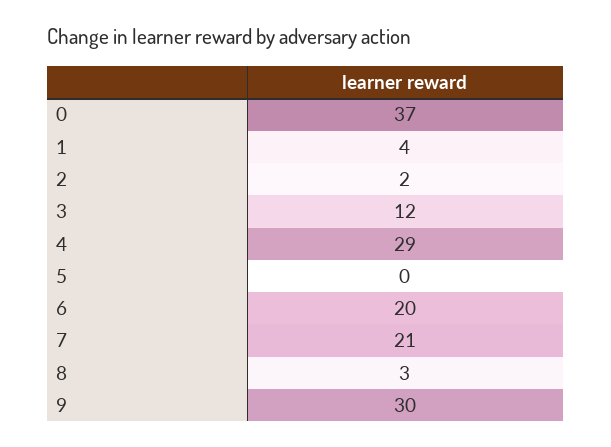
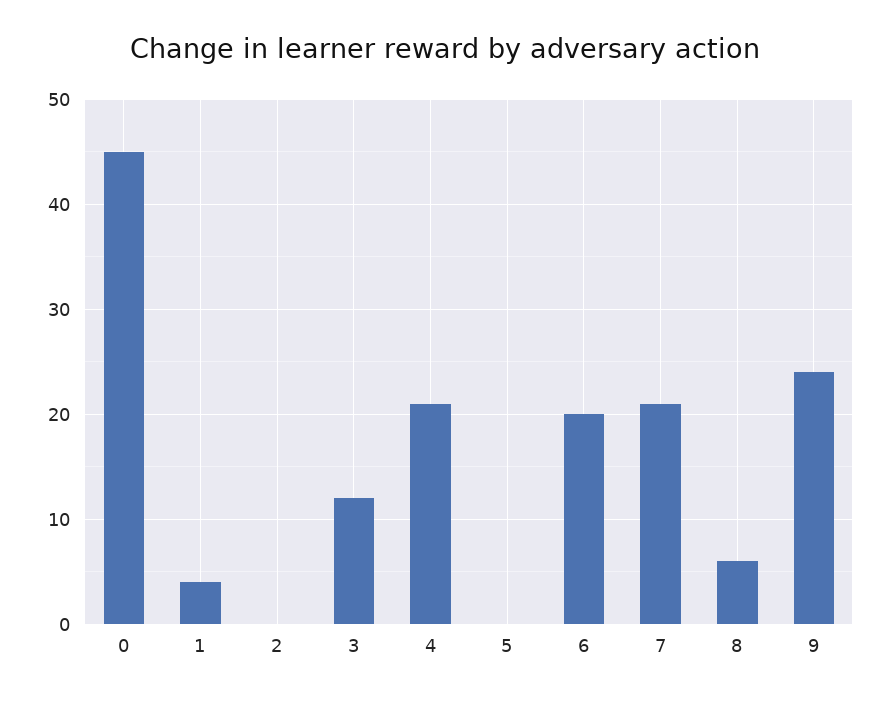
  {
-   "0": 37,
+   "0": 45,
    "1": 4,
-   "2": 2,
+   "2": 0,
    "3": 12,
-   "4": 29,
+   "4": 21,
    "5": 0,
    "6": 20,
    "7": 21,
-   "8": 3,
+   "8": 6,
-   "9": 30
+   "9": 24
  }

